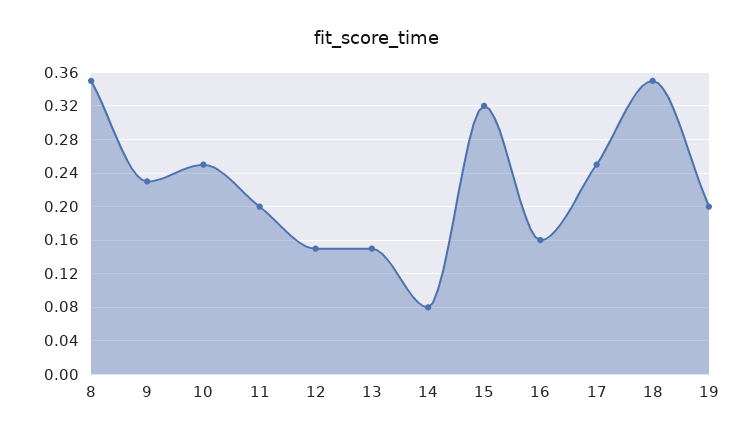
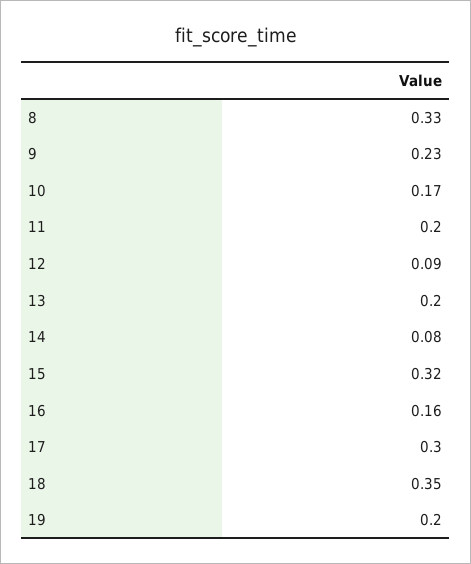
  {
-   "8": 0.35,
+   "8": 0.33,
    "9": 0.23,
-   "10": 0.25,
+   "10": 0.17,
    "11": 0.2,
-   "12": 0.15,
+   "12": 0.09,
-   "13": 0.15,
+   "13": 0.2,
    "14": 0.08,
    "15": 0.32,
    "16": 0.16,
-   "17": 0.25,
+   "17": 0.3,
    "18": 0.35,
    "19": 0.2
  }

